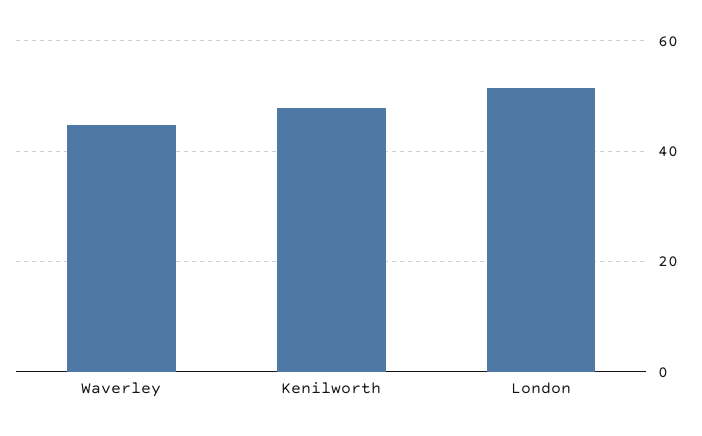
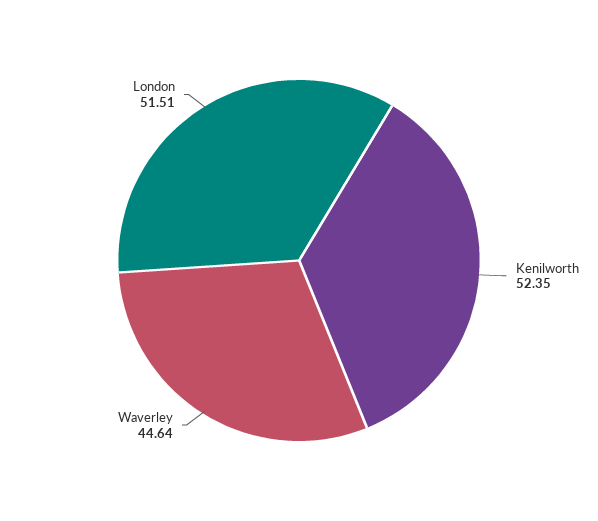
  {
    "Waverley": 44.64,
-   "Kenilworth": 48,
+   "Kenilworth": 52.35,
    "London": 51.51
  }

